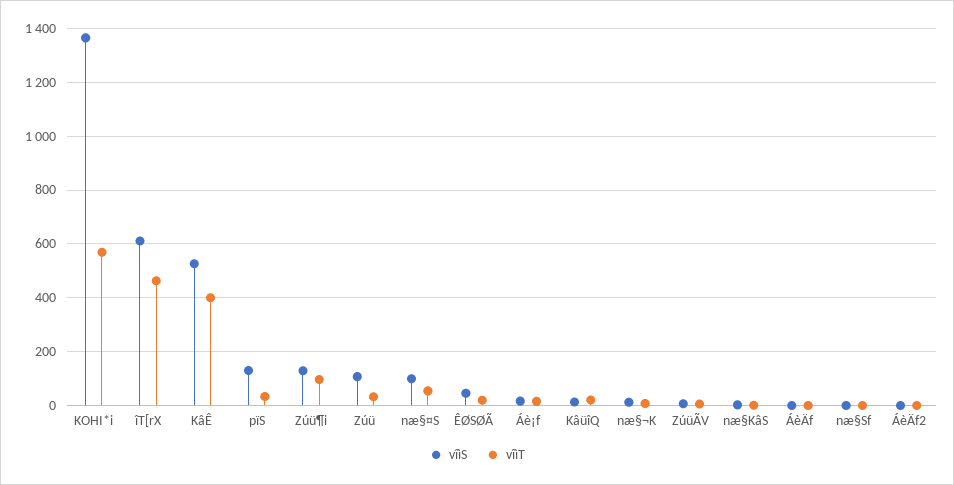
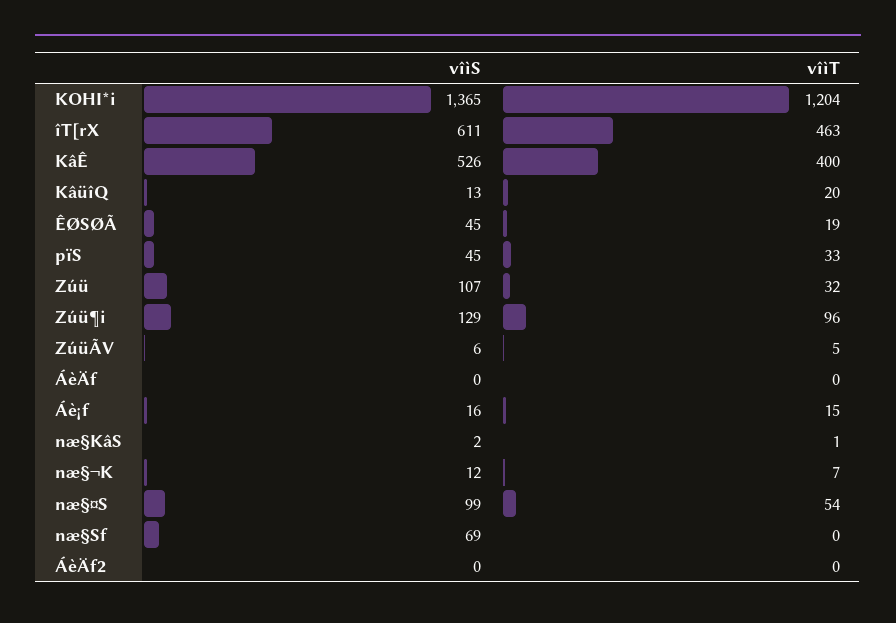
  {
    "vîìS": {
      "KOHI*i": 1365,
      "îT[rX": 611,
      "KâÊ": 526,
-     "pïS": 125,
+     "pïS": 45,
      "Zúü¶i": 129,
      "Zúü": 107,
      "næ§¤S": 99,
      "ÊØSØÃ": 45,
      "Áè¡f": 16,
      "KâüîQ": 13,
      "næ§¬K": 12,
      "ZúüÃV": 6,
      "næ§KâS": 2,
      "ÁèÄf": 0,
-     "næ§Sf": 0,
+     "næ§Sf": 69,
      "ÁèÄf2": 0
    },
    "vîìT": {
-     "KOHI*i": 575,
+     "KOHI*i": 1204,
      "îT[rX": 463,
      "KâÊ": 400,
      "pïS": 33,
      "Zúü¶i": 96,
      "Zúü": 32,
      "næ§¤S": 54,
      "ÊØSØÃ": 19,
      "Áè¡f": 15,
      "KâüîQ": 20,
      "næ§¬K": 7,
      "ZúüÃV": 5,
      "næ§KâS": 1,
      "ÁèÄf": 0,
      "næ§Sf": 0,
      "ÁèÄf2": 0
    }
  }

